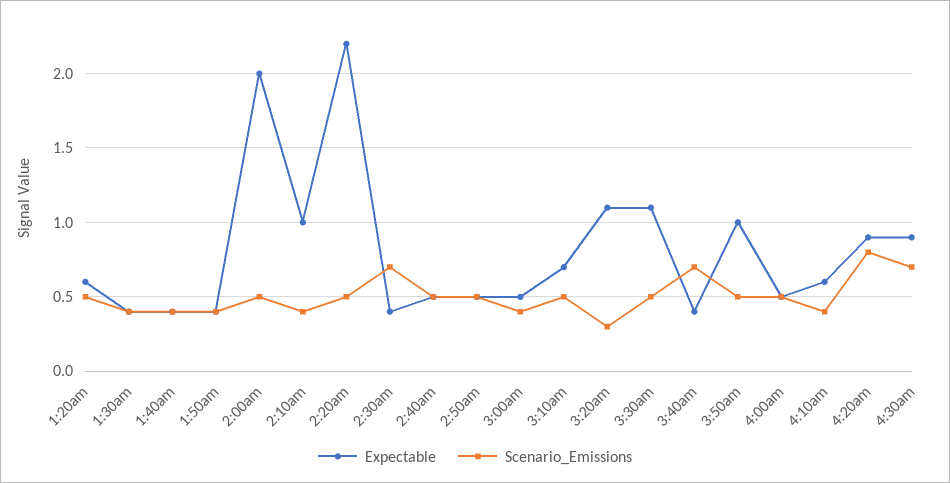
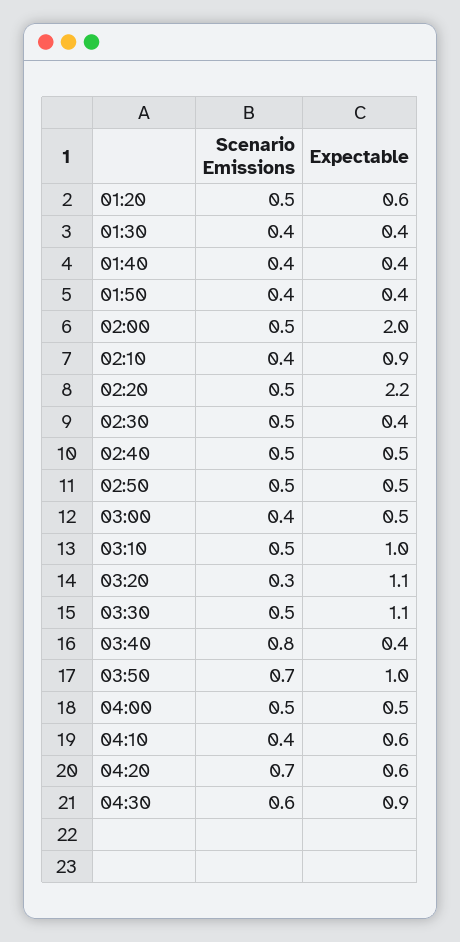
  {
    "Expectable": {
      "1:20am": 0.6,
      "1:30am": 0.4,
      "1:40am": 0.4,
      "1:50am": 0.4,
      "2:00am": 2,
-     "2:10am": 1,
+     "2:10am": 0.9,
      "2:20am": 2.2,
      "2:30am": 0.4,
      "2:40am": 0.5,
      "2:50am": 0.5,
      "3:00am": 0.5,
-     "3:10am": 0.7,
+     "3:10am": 1,
      "3:20am": 1.1,
      "3:30am": 1.1,
      "3:40am": 0.4,
      "3:50am": 1,
      "4:00am": 0.5,
      "4:10am": 0.6,
-     "4:20am": 0.9,
+     "4:20am": 0.6,
      "4:30am": 0.9
    },
    "Scenario_Emissions": {
      "1:20am": 0.5,
      "1:30am": 0.4,
      "1:40am": 0.4,
      "1:50am": 0.4,
      "2:00am": 0.5,
      "2:10am": 0.4,
      "2:20am": 0.5,
-     "2:30am": 0.7,
+     "2:30am": 0.5,
      "2:40am": 0.5,
      "2:50am": 0.5,
      "3:00am": 0.4,
      "3:10am": 0.5,
      "3:20am": 0.3,
      "3:30am": 0.5,
-     "3:40am": 0.7,
+     "3:40am": 0.8,
-     "3:50am": 0.5,
+     "3:50am": 0.7,
      "4:00am": 0.5,
      "4:10am": 0.4,
-     "4:20am": 0.8,
+     "4:20am": 0.7,
-     "4:30am": 0.7
+     "4:30am": 0.6
    }
  }

